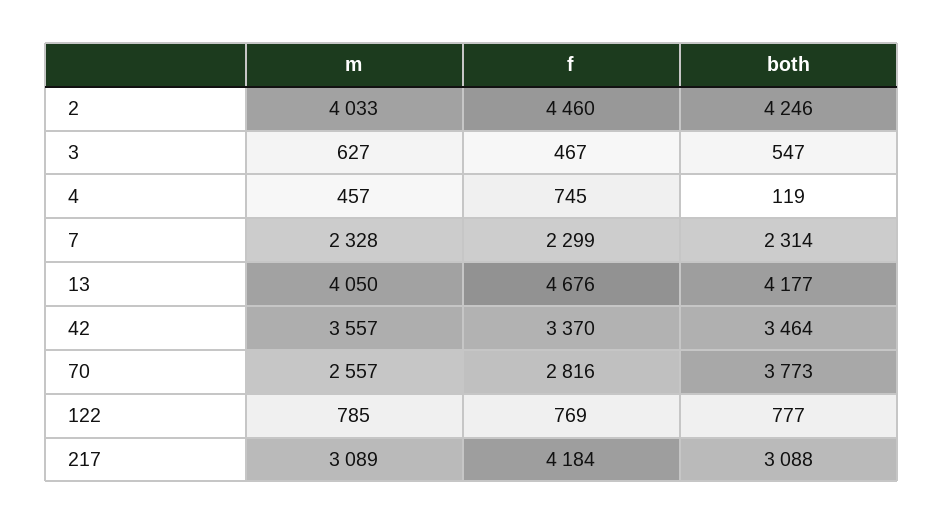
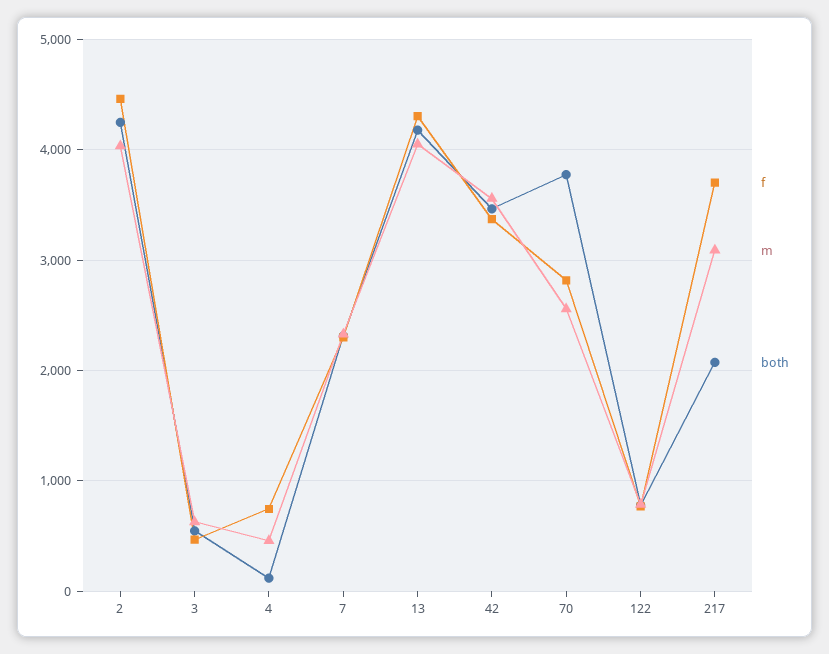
  {
    "m": {
      "2": 4033,
      "3": 627,
      "4": 457,
      "7": 2328,
      "13": 4050,
      "42": 3557,
      "70": 2557,
      "122": 785,
      "217": 3089
    },
    "f": {
      "2": 4460,
      "3": 467,
      "4": 745,
      "7": 2299,
-     "13": 4676,
+     "13": 4300,
      "42": 3370,
      "70": 2816,
      "122": 769,
-     "217": 4184
+     "217": 3700
    },
    "both": {
      "2": 4246,
      "3": 547,
      "4": 119,
      "7": 2314,
      "13": 4177,
      "42": 3464,
      "70": 3773,
      "122": 777,
-     "217": 3088
+     "217": 2100
    }
  }

